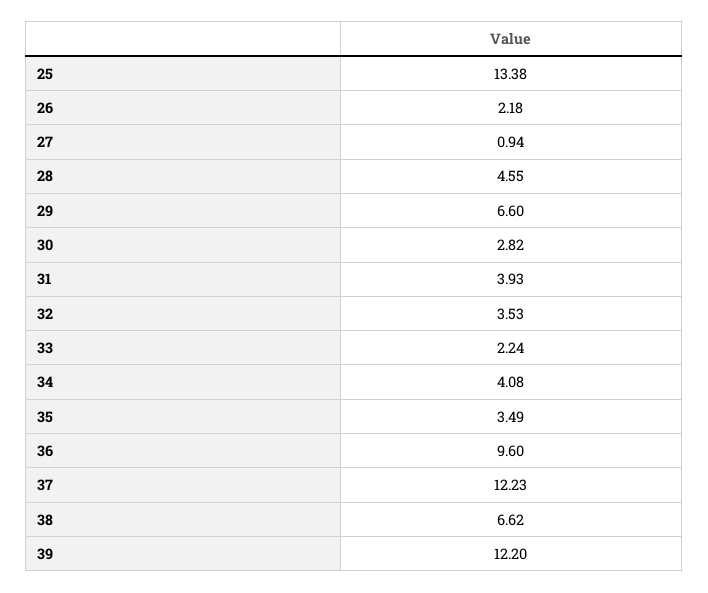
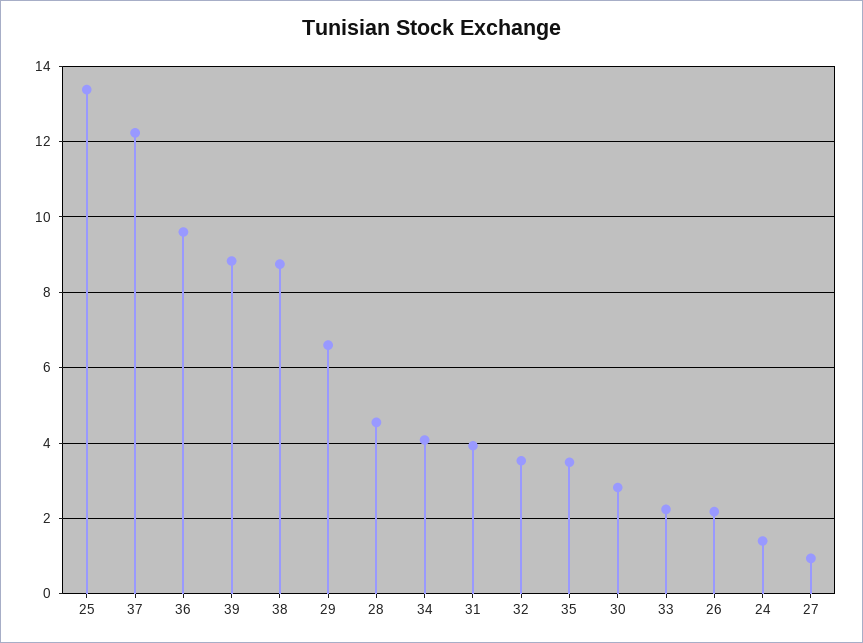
  {
    "25": 13.38,
    "26": 2.18,
    "27": 0.94,
    "28": 4.55,
    "29": 6.6,
    "30": 2.82,
    "31": 3.93,
    "32": 3.53,
    "33": 2.24,
    "34": 4.08,
    "35": 3.49,
    "36": 9.6,
    "37": 12.23,
-   "38": 6.62,
+   "38": 8.8,
-   "39": 12.2
+   "39": 8.8,
+   "24": 1.4
  }

